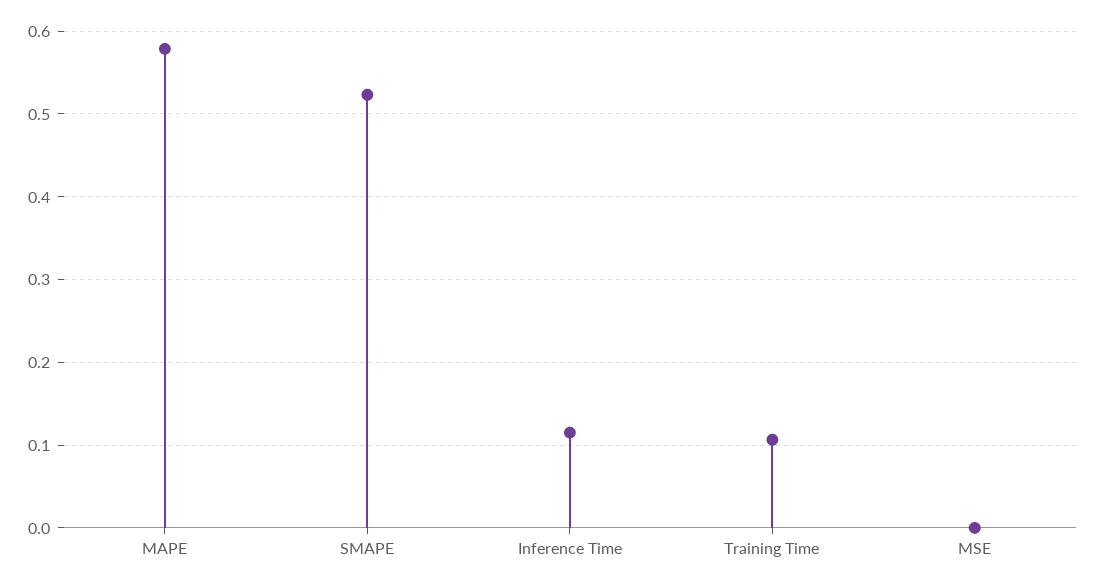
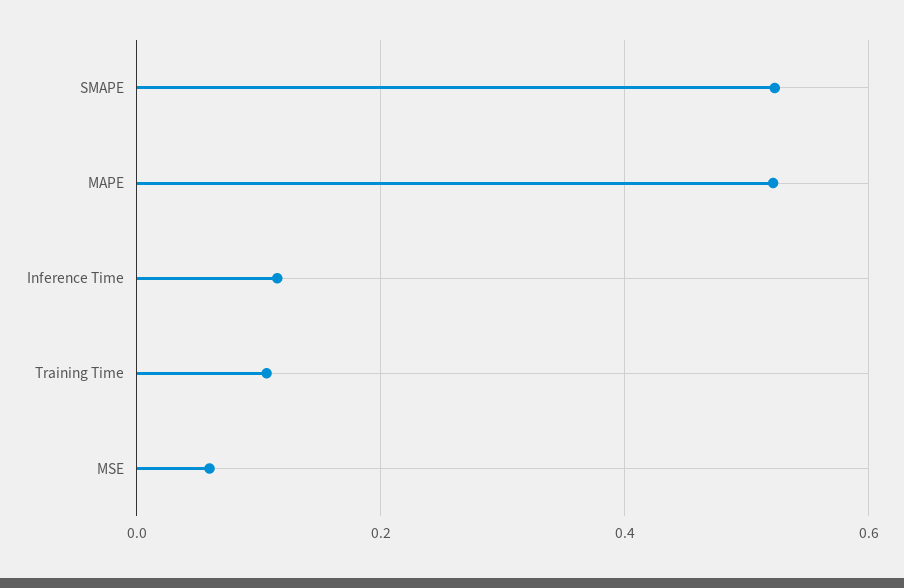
  {
-   "MAPE": 0.58,
+   "MAPE": 0.52,
    "SMAPE": 0.52,
    "Inference Time": 0.12,
    "Training Time": 0.11,
-   "MSE": 0
+   "MSE": 0.06
  }

